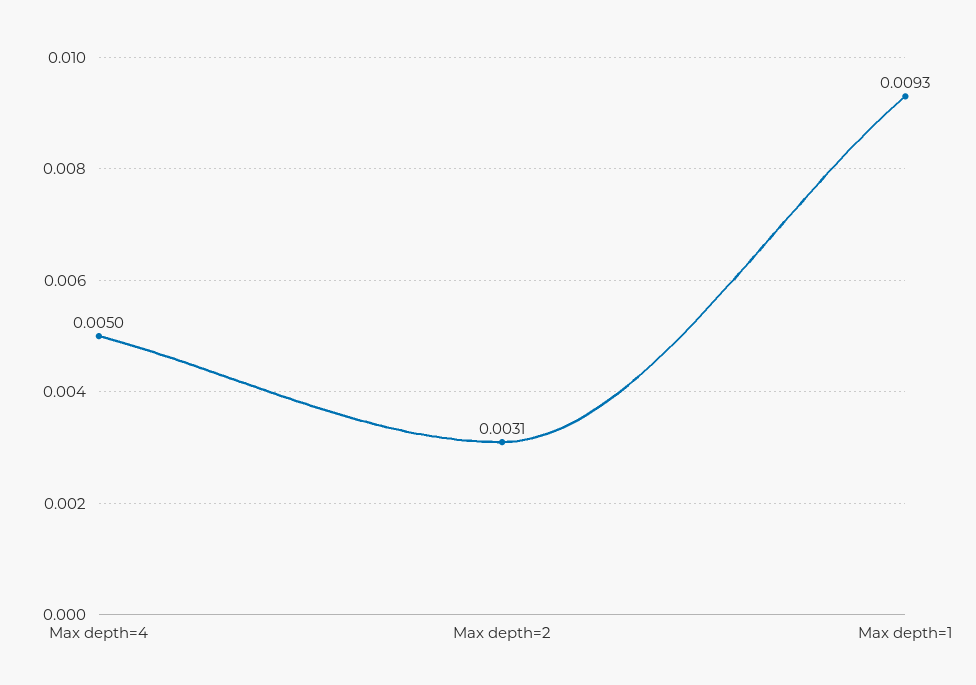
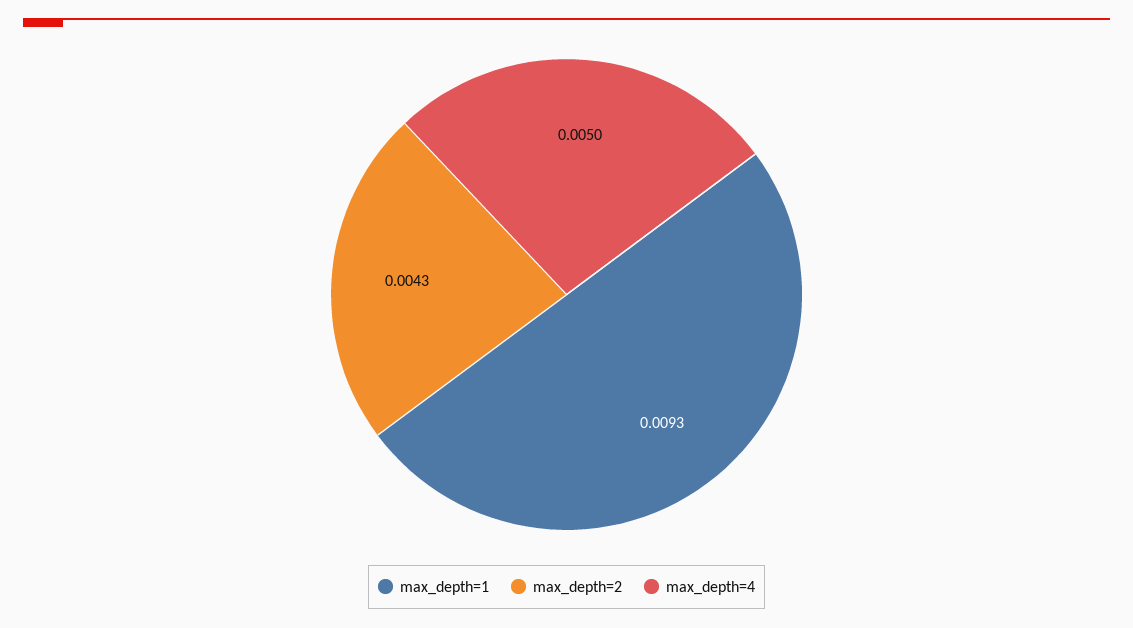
  {
    "Max depth=4": 0.005,
-   "Max depth=2": 0.0031,
+   "Max depth=2": 0.0043,
    "Max depth=1": 0.0093
  }

